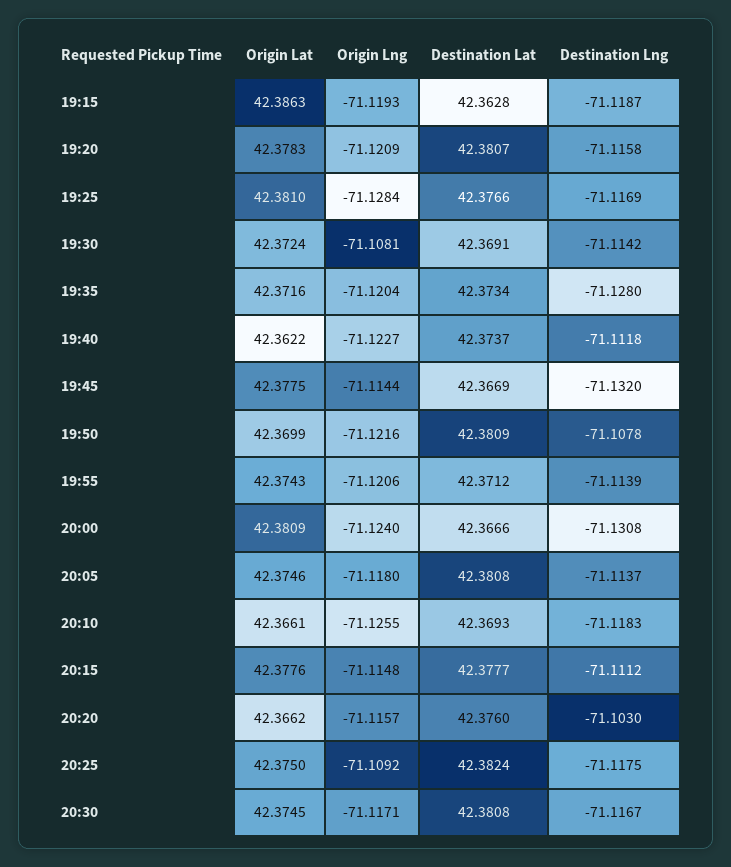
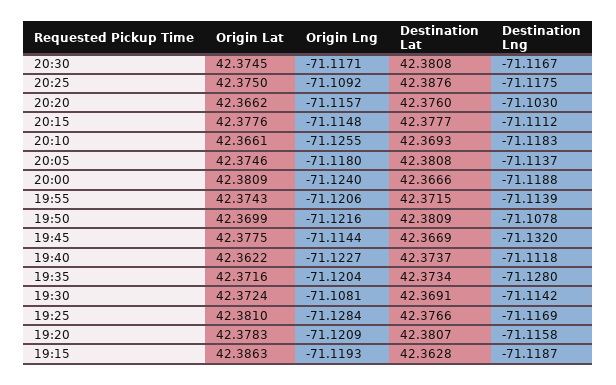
  {
    "Origin Lat": {
      "19:15": 42.3863,
      "19:20": 42.3783,
      "19:25": 42.381,
      "19:30": 42.3724,
      "19:35": 42.3716,
      "19:40": 42.3622,
      "19:45": 42.3775,
      "19:50": 42.3699,
      "19:55": 42.3743,
      "20:00": 42.3809,
      "20:05": 42.3746,
      "20:10": 42.3661,
      "20:15": 42.3776,
      "20:20": 42.3662,
      "20:25": 42.375,
      "20:30": 42.3745
    },
    "Origin Lng": {
      "19:15": -71.1193,
      "19:20": -71.1209,
      "19:25": -71.1284,
      "19:30": -71.1081,
      "19:35": -71.1204,
      "19:40": -71.1227,
      "19:45": -71.1144,
      "19:50": -71.1216,
      "19:55": -71.1206,
      "20:00": -71.124,
      "20:05": -71.118,
      "20:10": -71.1255,
      "20:15": -71.1148,
      "20:20": -71.1157,
      "20:25": -71.1092,
      "20:30": -71.1171
    },
    "Destination Lat": {
      "19:15": 42.3628,
      "19:20": 42.3807,
      "19:25": 42.3766,
      "19:30": 42.3691,
      "19:35": 42.3734,
      "19:40": 42.3737,
      "19:45": 42.3669,
      "19:50": 42.3809,
-     "19:55": 42.3712,
+     "19:55": 42.3715,
      "20:00": 42.3666,
      "20:05": 42.3808,
      "20:10": 42.3693,
      "20:15": 42.3777,
      "20:20": 42.376,
-     "20:25": 42.3824,
+     "20:25": 42.3876,
      "20:30": 42.3808
    },
    "Destination Lng": {
      "19:15": -71.1187,
      "19:20": -71.1158,
      "19:25": -71.1169,
      "19:30": -71.1142,
      "19:35": -71.128,
      "19:40": -71.1118,
      "19:45": -71.132,
      "19:50": -71.1078,
      "19:55": -71.1139,
-     "20:00": -71.1308,
+     "20:00": -71.1188,
      "20:05": -71.1137,
      "20:10": -71.1183,
      "20:15": -71.1112,
      "20:20": -71.103,
      "20:25": -71.1175,
      "20:30": -71.1167
    }
  }

